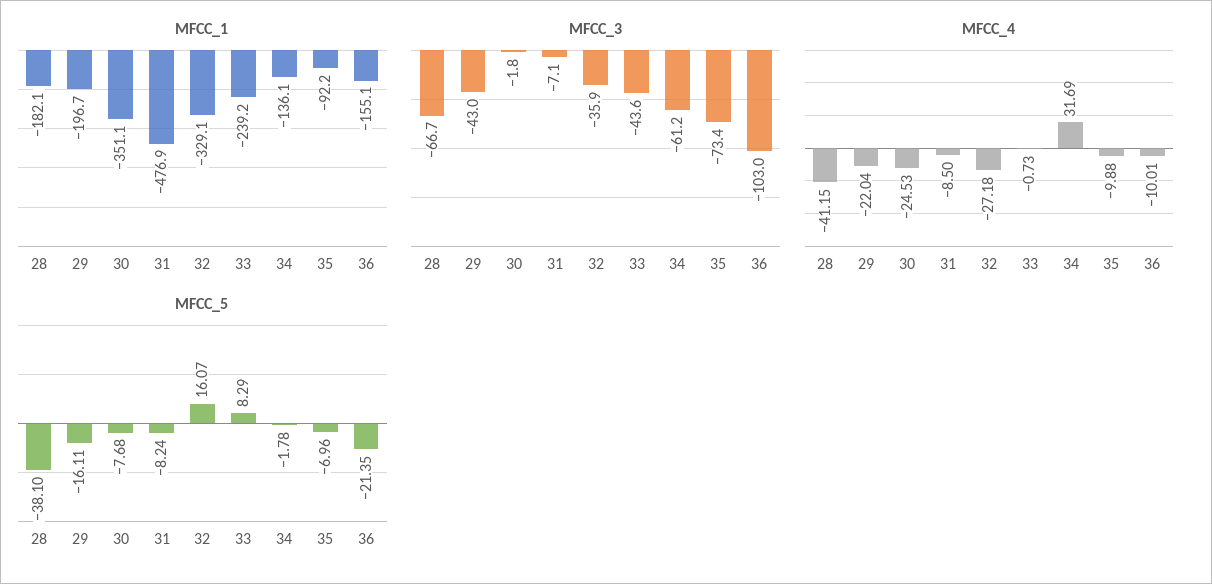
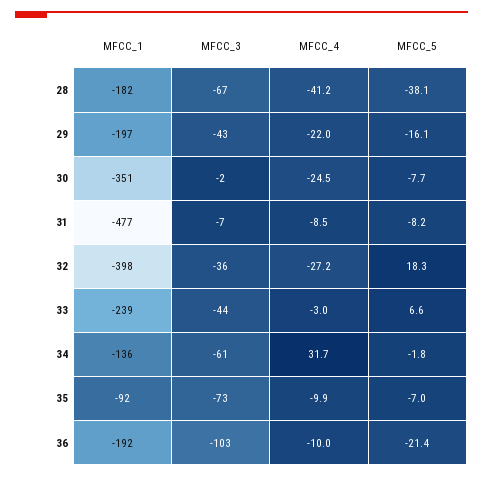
  {
    "MFCC_1": {
      "28": -182.1,
      "29": -196.7,
      "30": -351.1,
      "31": -476.9,
-     "32": -329.1,
+     "32": -398,
      "33": -239.2,
      "34": -136.1,
      "35": -92.2,
-     "36": -155.1
+     "36": -192
    },
    "MFCC_3": {
      "28": -66.7,
      "29": -43,
      "30": -1.8,
      "31": -7.1,
      "32": -35.9,
      "33": -43.6,
      "34": -61.2,
      "35": -73.4,
      "36": -103
    },
    "MFCC_4": {
      "28": -41.15,
      "29": -22.04,
      "30": -24.53,
      "31": -8.5,
      "32": -27.18,
-     "33": -0.73,
+     "33": -3,
      "34": 31.69,
      "35": -9.88,
      "36": -10.01
    },
    "MFCC_5": {
      "28": -38.1,
      "29": -16.11,
      "30": -7.68,
      "31": -8.24,
-     "32": 16.07,
+     "32": 18.3,
-     "33": 8.29,
+     "33": 6.6,
      "34": -1.78,
      "35": -6.96,
      "36": -21.35
    }
  }

